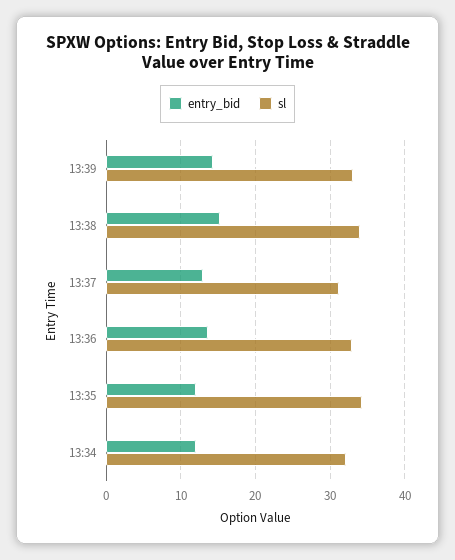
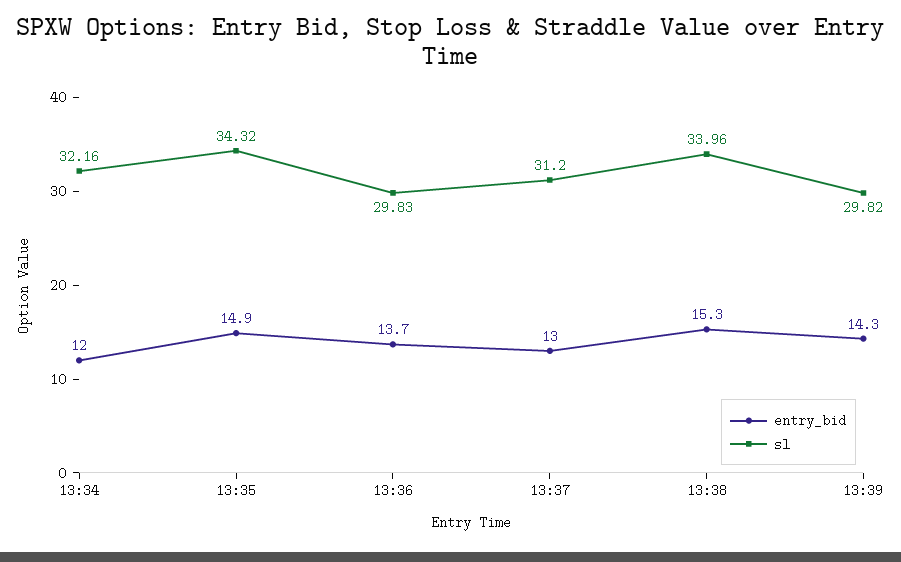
  {
    "entry_bid": {
      "13:39": 14.3,
      "13:38": 15.3,
      "13:37": 13,
      "13:36": 13.7,
-     "13:35": 12,
+     "13:35": 14.9,
      "13:34": 12
    },
    "sl": {
-     "13:39": 33,
+     "13:39": 29.82,
      "13:38": 33.96,
      "13:37": 31.2,
-     "13:36": 33,
+     "13:36": 29.83,
      "13:35": 34.32,
      "13:34": 32.16
    }
  }

